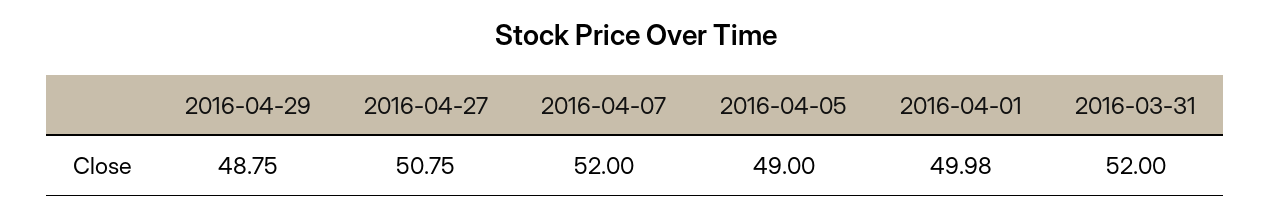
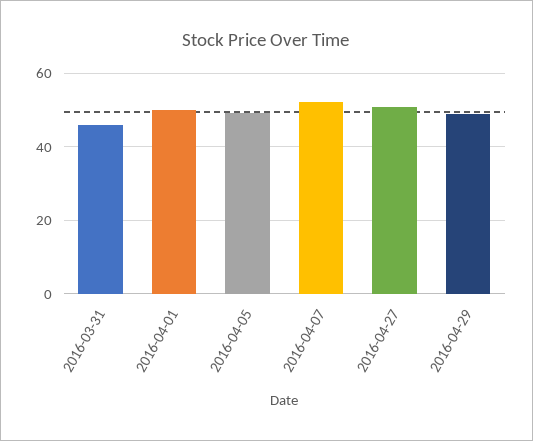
  {
    "2016-04-29": 48.75,
    "2016-04-27": 50.75,
    "2016-04-07": 52,
    "2016-04-05": 49,
    "2016-04-01": 49.98,
-   "2016-03-31": 52
+   "2016-03-31": 46
  }

